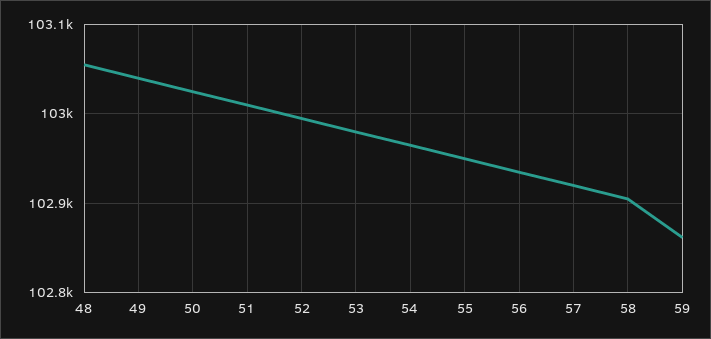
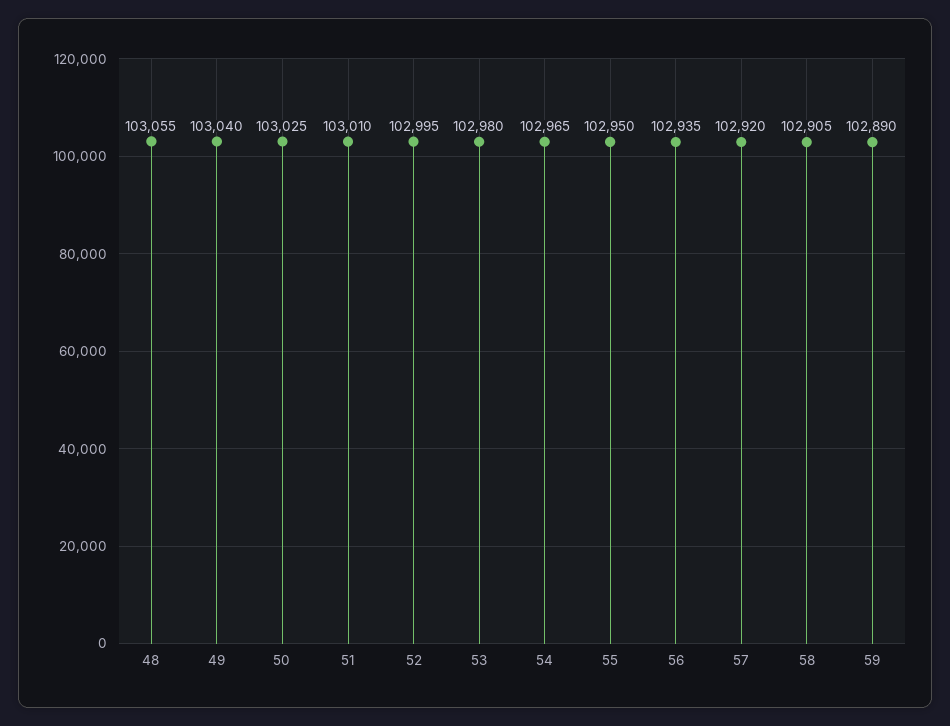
  {
    "48": 103055,
    "49": 103040,
    "50": 103025,
    "51": 103010,
    "52": 102995,
    "53": 102980,
    "54": 102965,
    "55": 102950,
    "56": 102935,
    "57": 102920,
    "58": 102905,
-   "59": 102860
+   "59": 102890
  }

